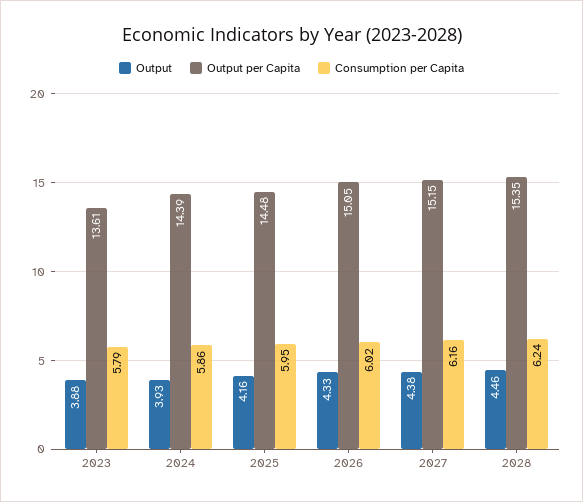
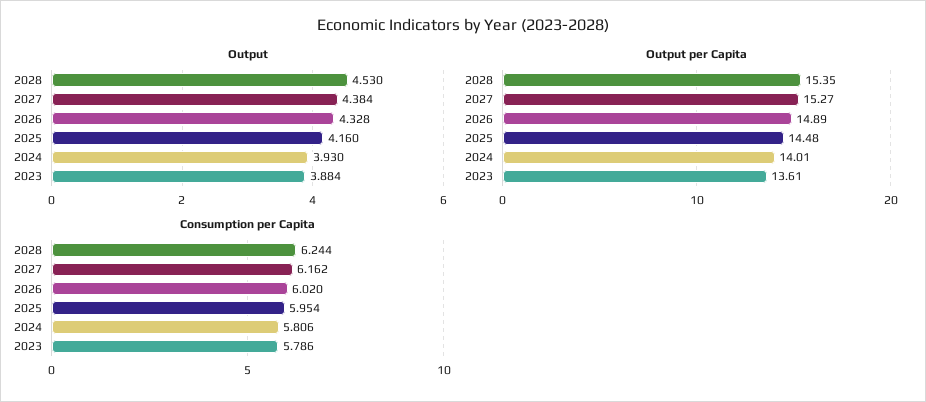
  {
    "Output": {
      "2023": 3.884,
      "2024": 3.93,
      "2025": 4.16,
      "2026": 4.328,
      "2027": 4.384,
-     "2028": 4.46
+     "2028": 4.53
    },
    "Output per Capita": {
      "2023": 13.61,
-     "2024": 14.39,
+     "2024": 14.01,
      "2025": 14.48,
-     "2026": 15.05,
+     "2026": 14.89,
-     "2027": 15.15,
+     "2027": 15.27,
      "2028": 15.35
    },
    "Consumption per Capita": {
      "2023": 5.786,
-     "2024": 5.86,
+     "2024": 5.806,
      "2025": 5.954,
      "2026": 6.02,
      "2027": 6.162,
      "2028": 6.244
    }
  }

